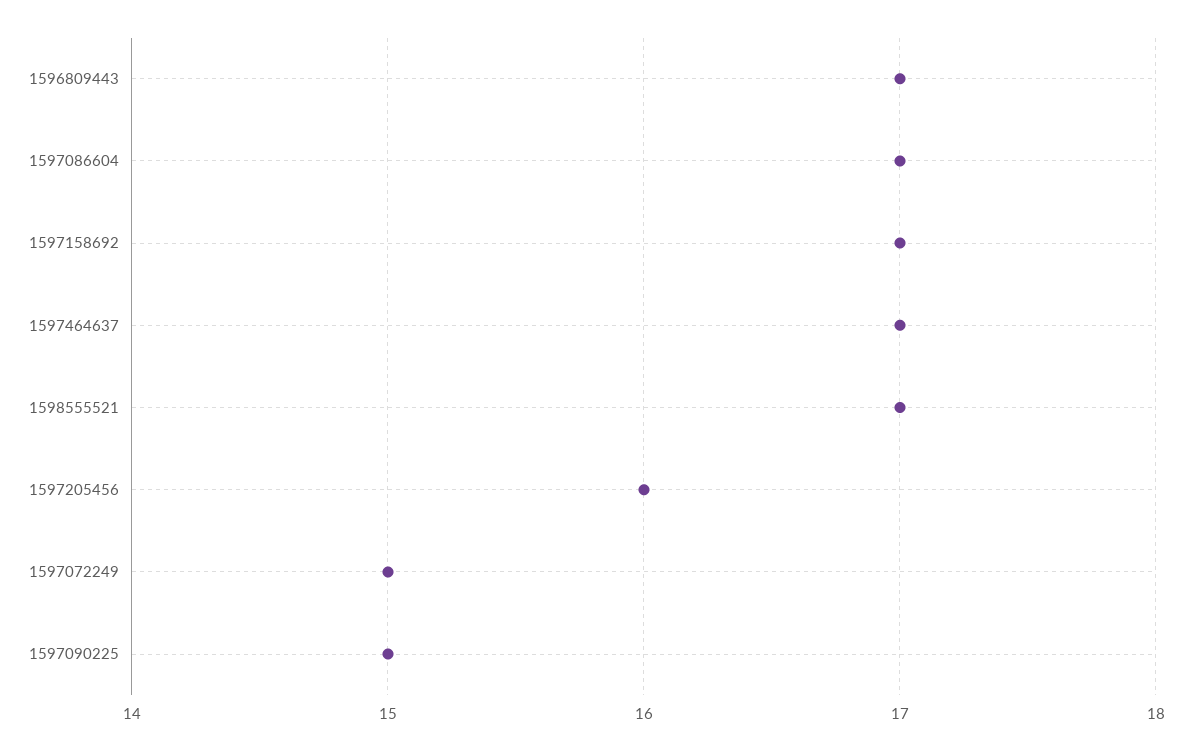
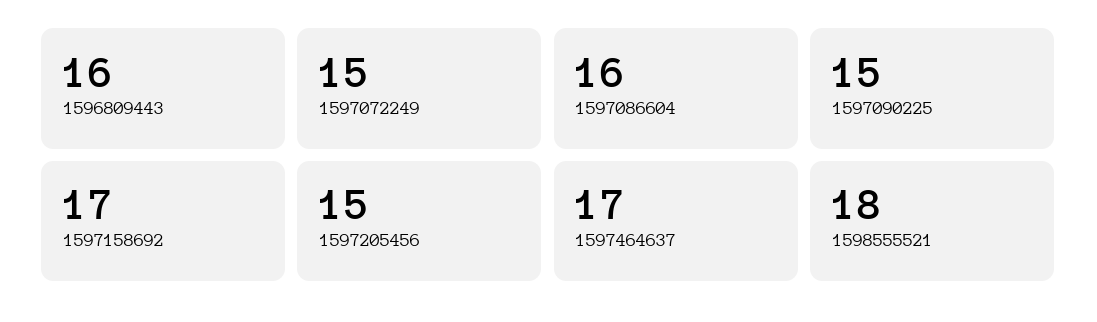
  {
-   "1596809443": 17,
+   "1596809443": 16,
-   "1597086604": 17,
+   "1597086604": 16,
    "1597158692": 17,
    "1597464637": 17,
-   "1598555521": 17,
+   "1598555521": 18,
-   "1597205456": 16,
+   "1597205456": 15,
    "1597072249": 15,
    "1597090225": 15
  }

